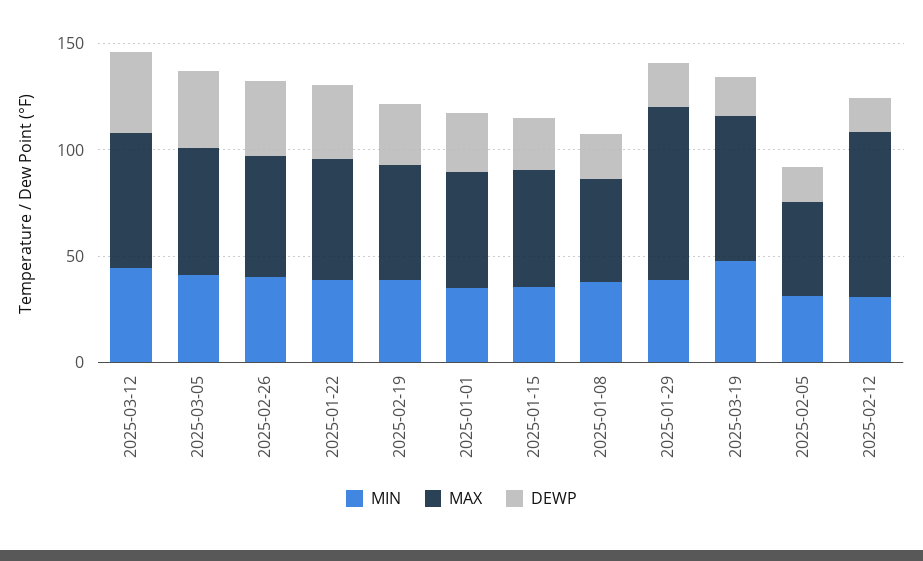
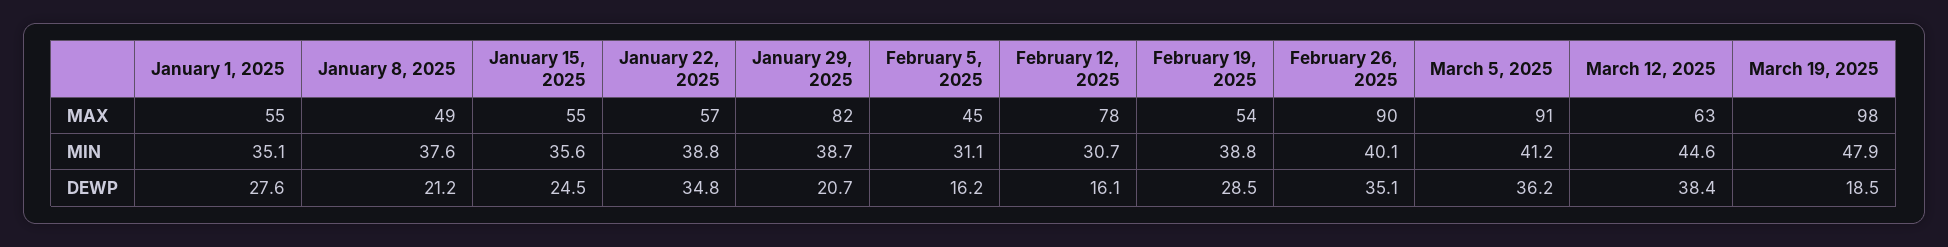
  {
    "MIN": {
      "2025-03-12": 44.6,
      "2025-03-05": 41.2,
      "2025-02-26": 40.1,
      "2025-01-22": 38.8,
      "2025-02-19": 38.8,
      "2025-01-01": 35.1,
      "2025-01-15": 35.6,
      "2025-01-08": 37.6,
      "2025-01-29": 38.7,
      "2025-03-19": 47.9,
      "2025-02-05": 31.1,
      "2025-02-12": 30.7
    },
    "MAX": {
      "2025-03-12": 63,
-     "2025-03-05": 60,
+     "2025-03-05": 91,
-     "2025-02-26": 60,
+     "2025-02-26": 90,
      "2025-01-22": 57,
      "2025-02-19": 54,
      "2025-01-01": 55,
      "2025-01-15": 55,
      "2025-01-08": 49,
      "2025-01-29": 82,
-     "2025-03-19": 70,
+     "2025-03-19": 98,
      "2025-02-05": 45,
      "2025-02-12": 78
    },
    "DEWP": {
      "2025-03-12": 38.4,
      "2025-03-05": 36.2,
      "2025-02-26": 35.1,
      "2025-01-22": 34.8,
      "2025-02-19": 28.5,
      "2025-01-01": 27.6,
      "2025-01-15": 24.5,
      "2025-01-08": 21.2,
      "2025-01-29": 20.7,
      "2025-03-19": 18.5,
      "2025-02-05": 16.2,
      "2025-02-12": 16.1
    }
  }

